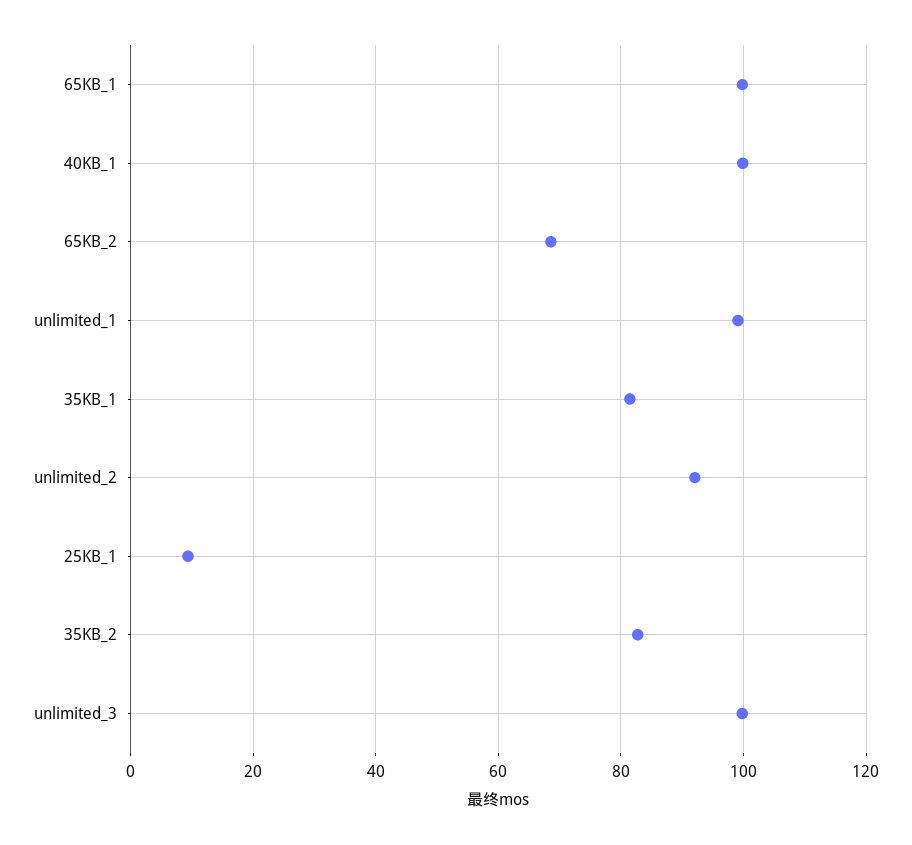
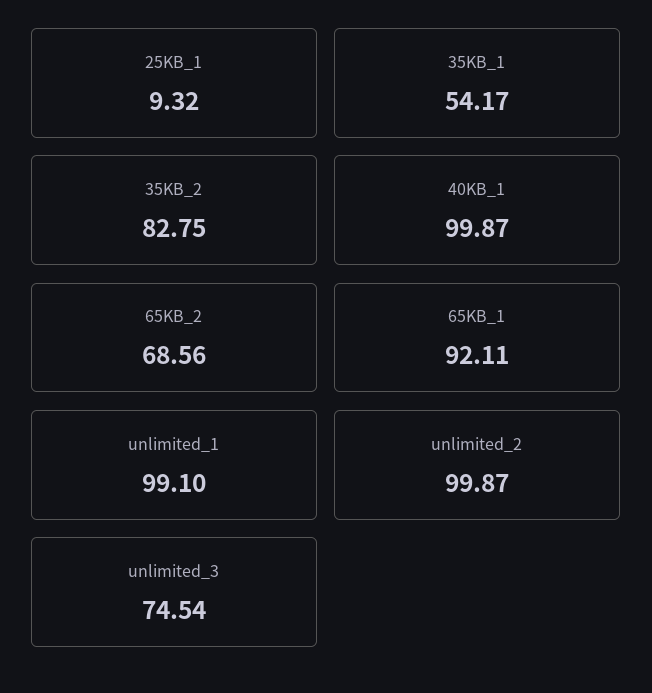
  {
-   "65KB_1": 100,
+   "65KB_1": 92.11,
    "40KB_1": 99.87,
    "65KB_2": 68.56,
    "unlimited_1": 99.1,
-   "35KB_1": 82,
+   "35KB_1": 54.17,
-   "unlimited_2": 92,
+   "unlimited_2": 99.87,
    "25KB_1": 9.32,
    "35KB_2": 82.75,
-   "unlimited_3": 100
+   "unlimited_3": 74.54
  }

